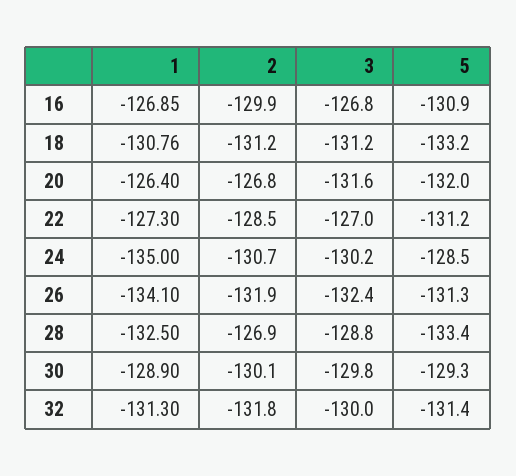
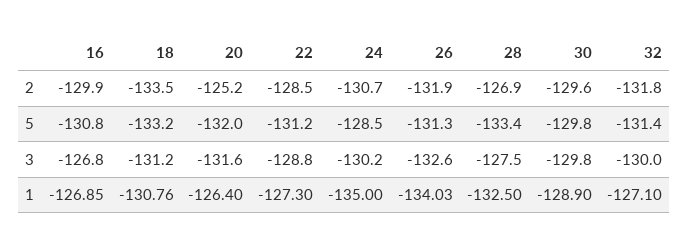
  {
    "1": {
      "16": -126.85,
      "18": -130.76,
      "20": -126.4,
      "22": -127.3,
      "24": -135,
-     "26": -134.1,
+     "26": -134.03,
      "28": -132.5,
      "30": -128.9,
-     "32": -131.3
+     "32": -127.1
    },
    "2": {
      "16": -129.9,
-     "18": -131.2,
+     "18": -133.5,
-     "20": -126.8,
+     "20": -125.2,
      "22": -128.5,
      "24": -130.7,
      "26": -131.9,
      "28": -126.9,
-     "30": -130.1,
+     "30": -129.6,
      "32": -131.8
    },
    "3": {
      "16": -126.8,
      "18": -131.2,
      "20": -131.6,
-     "22": -127,
+     "22": -128.8,
      "24": -130.2,
-     "26": -132.4,
+     "26": -132.6,
-     "28": -128.8,
+     "28": -127.5,
      "30": -129.8,
      "32": -130
    },
    "5": {
-     "16": -130.9,
+     "16": -130.8,
      "18": -133.2,
      "20": -132,
      "22": -131.2,
      "24": -128.5,
      "26": -131.3,
      "28": -133.4,
-     "30": -129.3,
+     "30": -129.8,
      "32": -131.4
    }
  }

